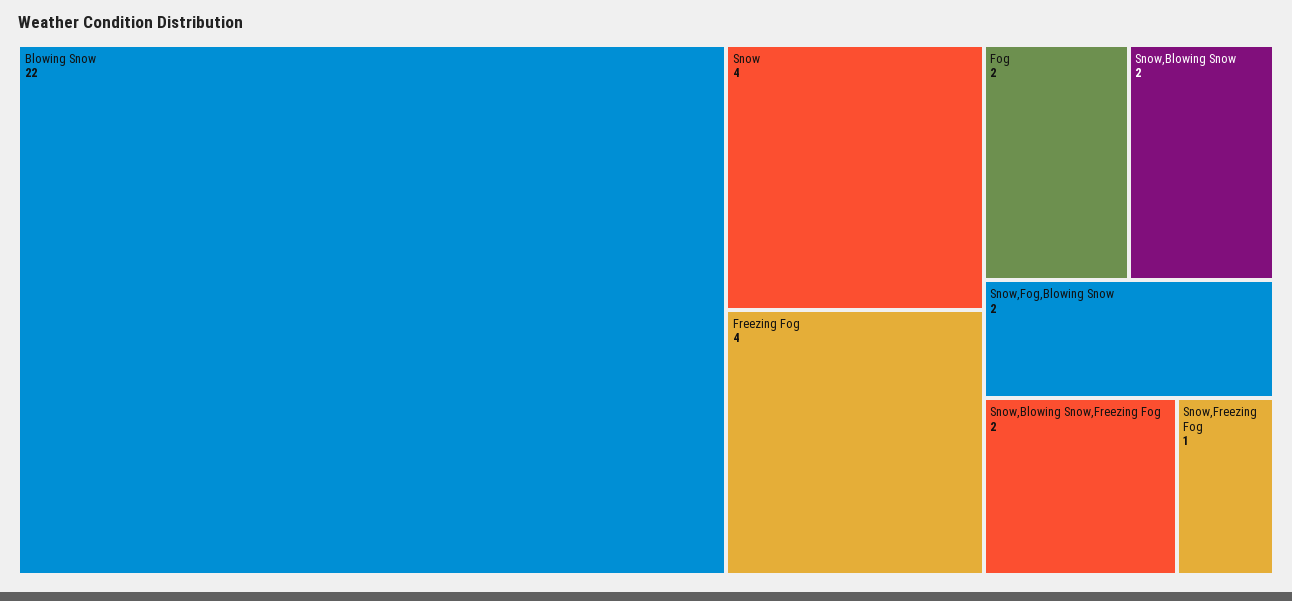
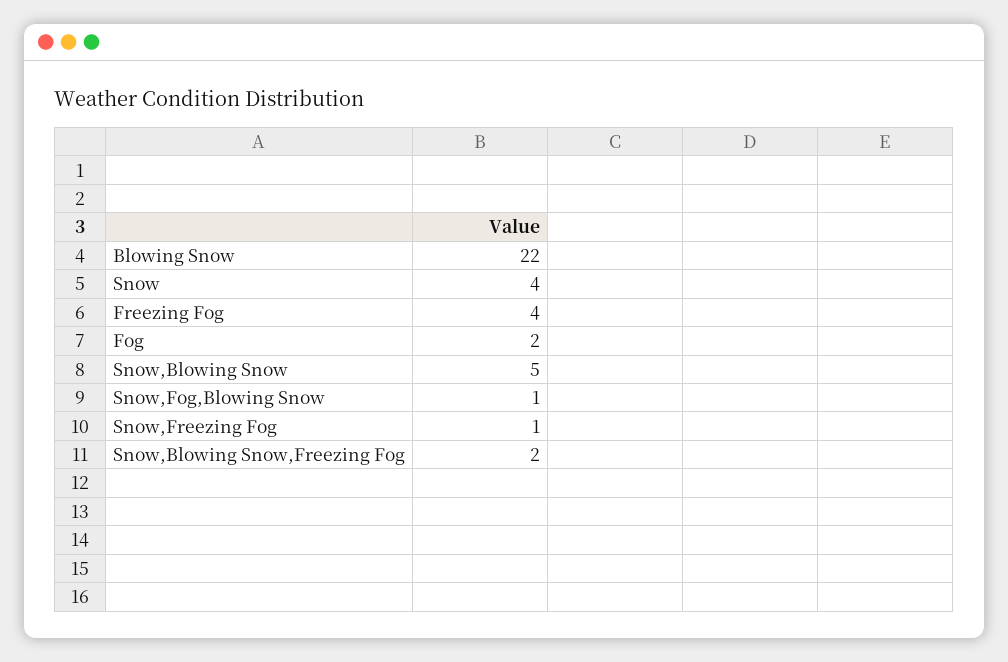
  {
    "Blowing Snow": 22,
    "Snow": 4,
    "Freezing Fog": 4,
    "Fog": 2,
-   "Snow,Blowing Snow": 2,
+   "Snow,Blowing Snow": 5,
-   "Snow,Fog,Blowing Snow": 2,
+   "Snow,Fog,Blowing Snow": 1,
    "Snow,Blowing Snow,Freezing Fog": 2,
    "Snow,Freezing Fog": 1
  }

